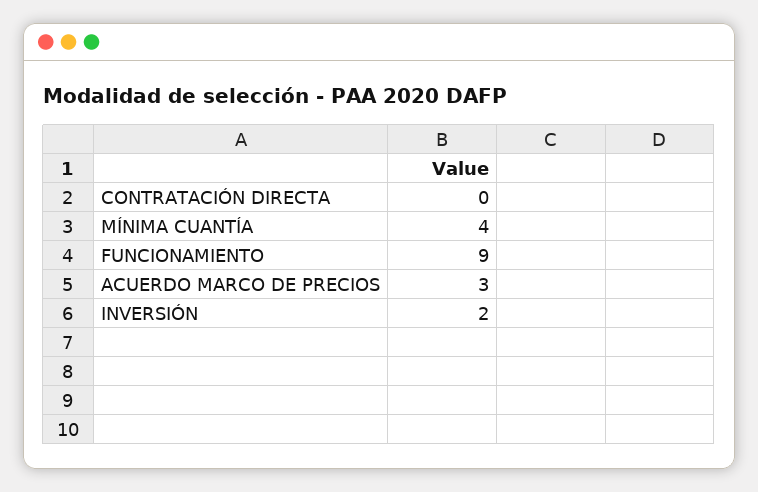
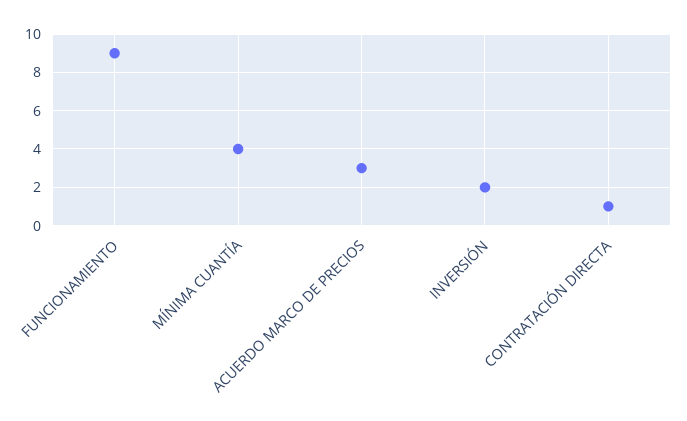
  {
-   "CONTRATACIÓN DIRECTA": 0,
+   "CONTRATACIÓN DIRECTA": 1,
    "MÍNIMA CUANTÍA": 4,
    "FUNCIONAMIENTO": 9,
    "ACUERDO MARCO DE PRECIOS": 3,
    "INVERSIÓN": 2
  }

